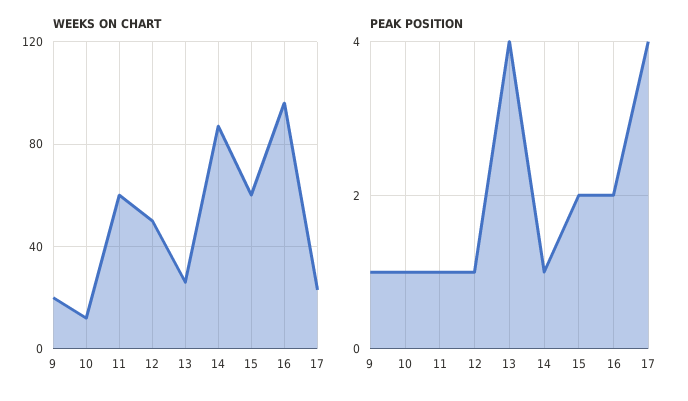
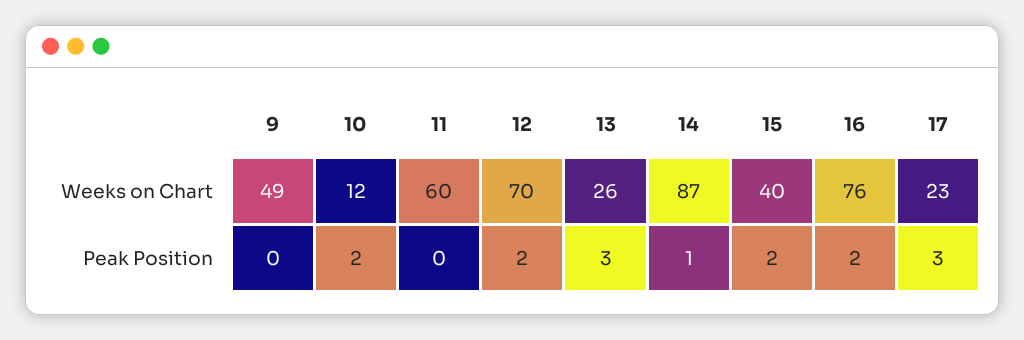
  {
    "WEEKS ON CHART": {
-     "9": 20,
+     "9": 49,
      "10": 12,
      "11": 60,
-     "12": 50,
+     "12": 70,
      "13": 26,
      "14": 87,
-     "15": 60,
+     "15": 40,
-     "16": 95,
+     "16": 76,
      "17": 23
    },
    "PEAK POSITION": {
-     "9": 1,
+     "9": 0,
-     "10": 1,
+     "10": 2,
-     "11": 1,
+     "11": 0,
-     "12": 1,
+     "12": 2,
-     "13": 4,
+     "13": 3,
      "14": 1,
      "15": 2,
      "16": 2,
-     "17": 4
+     "17": 3
    }
  }

